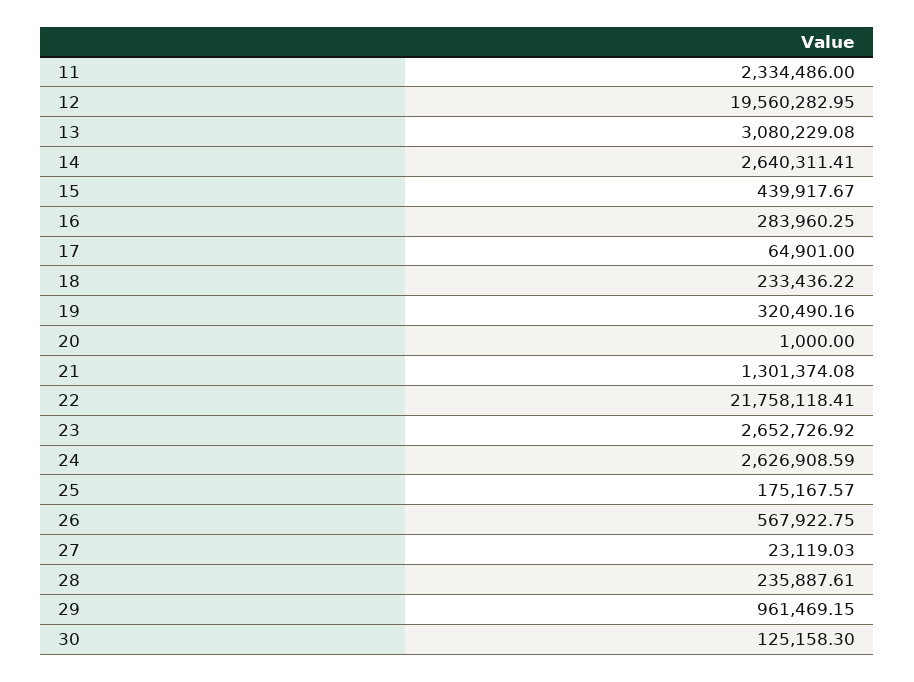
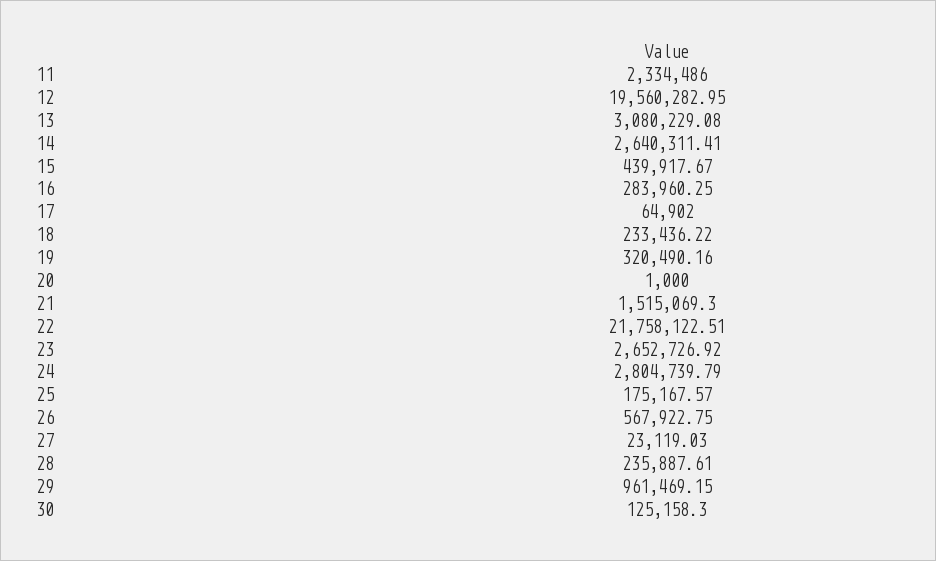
  {
    "11": 2334486,
    "12": 19560282.95,
    "13": 3080229.08,
    "14": 2640311.41,
    "15": 439917.67,
    "16": 283960.25,
-   "17": 64901,
+   "17": 64902,
    "18": 233436.22,
    "19": 320490.16,
    "20": 1000,
-   "21": 1301374.08,
+   "21": 1515069.3,
-   "22": 21758118.41,
+   "22": 21758122.51,
    "23": 2652726.92,
-   "24": 2626908.59,
+   "24": 2804739.79,
    "25": 175167.57,
    "26": 567922.75,
    "27": 23119.03,
    "28": 235887.61,
    "29": 961469.15,
    "30": 125158.3
  }

